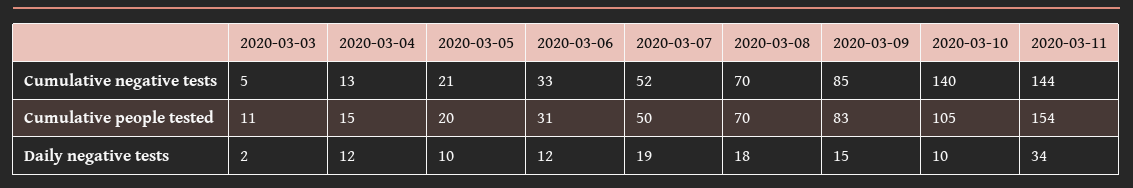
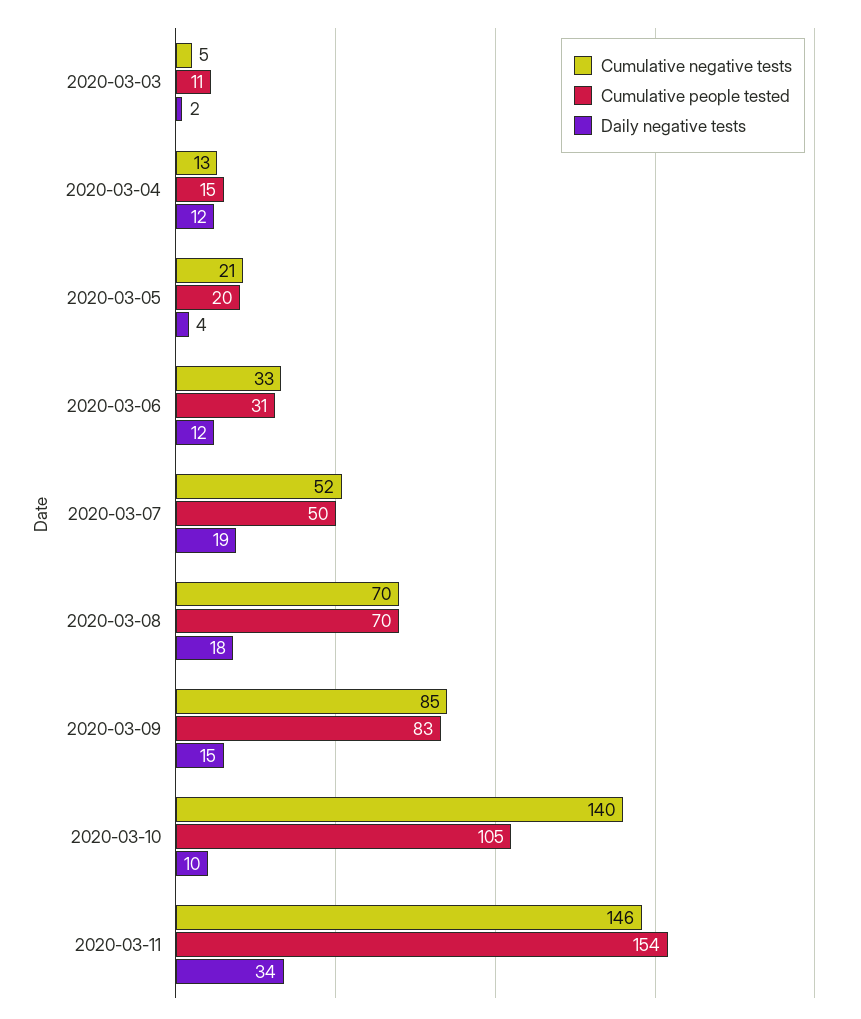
  {
    "Cumulative negative tests": {
      "2020-03-03": 5,
      "2020-03-04": 13,
      "2020-03-05": 21,
      "2020-03-06": 33,
      "2020-03-07": 52,
      "2020-03-08": 70,
      "2020-03-09": 85,
      "2020-03-10": 140,
-     "2020-03-11": 144
+     "2020-03-11": 146
    },
    "Cumulative people tested": {
      "2020-03-03": 11,
      "2020-03-04": 15,
      "2020-03-05": 20,
      "2020-03-06": 31,
      "2020-03-07": 50,
      "2020-03-08": 70,
      "2020-03-09": 83,
      "2020-03-10": 105,
      "2020-03-11": 154
    },
    "Daily negative tests": {
      "2020-03-03": 2,
      "2020-03-04": 12,
-     "2020-03-05": 10,
+     "2020-03-05": 4,
      "2020-03-06": 12,
      "2020-03-07": 19,
      "2020-03-08": 18,
      "2020-03-09": 15,
      "2020-03-10": 10,
      "2020-03-11": 34
    }
  }

